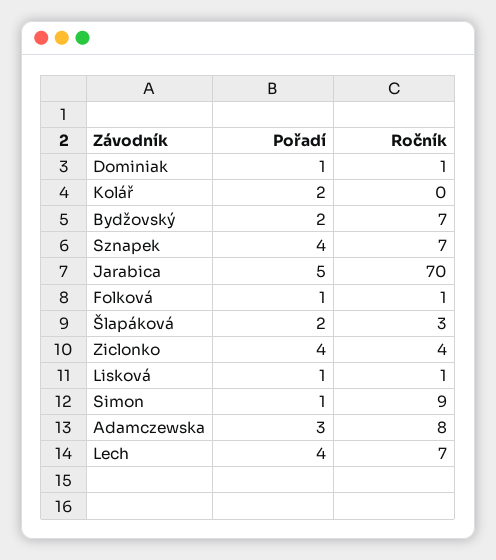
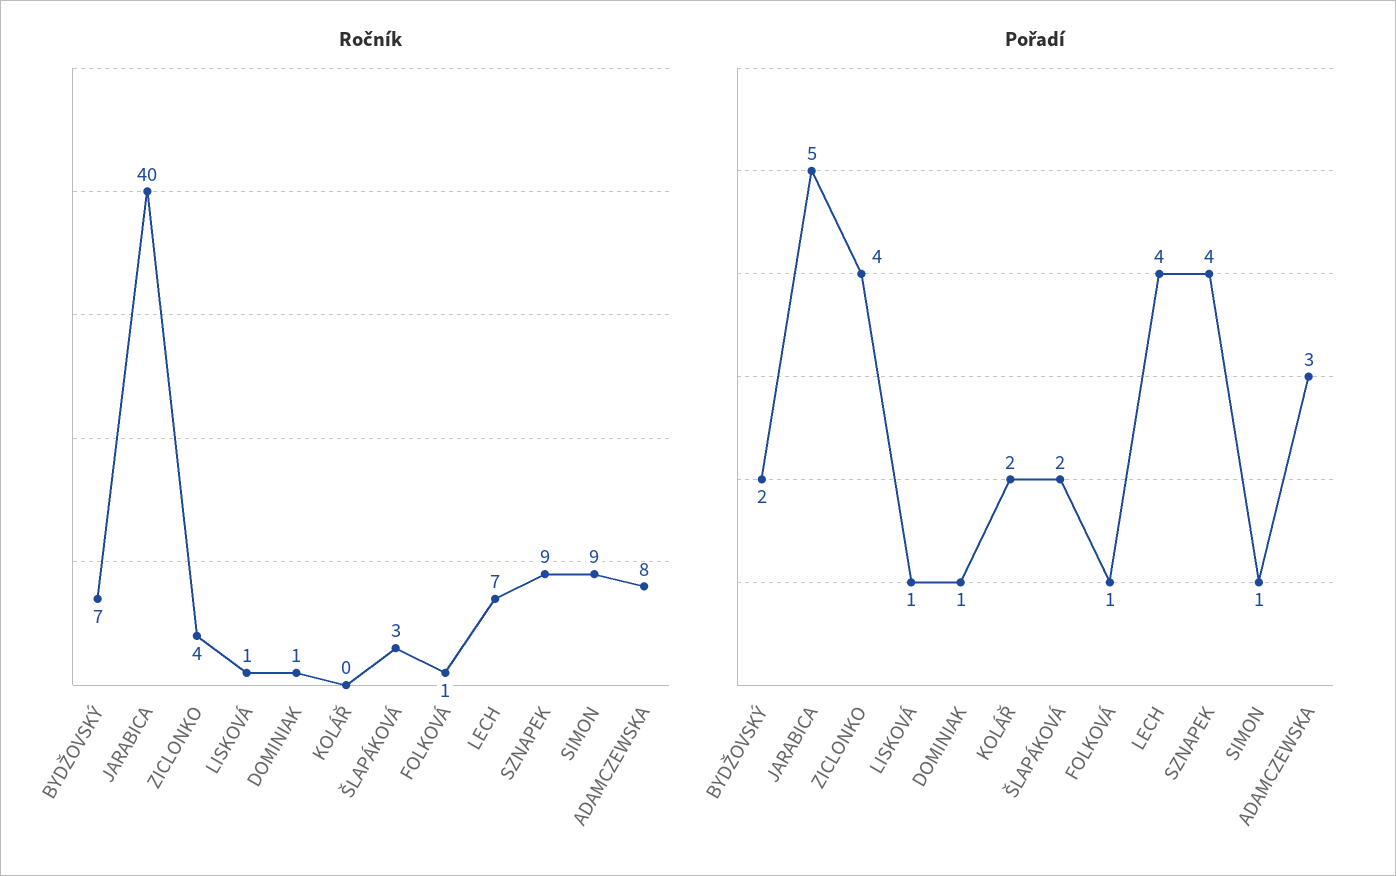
  {
    "Pořadí": {
      "Dominiak": 1,
      "Kolář": 2,
      "Bydžovský": 2,
      "Sznapek": 4,
      "Jarabica": 5,
      "Folková": 1,
      "Šlapáková": 2,
      "Ziclonko": 4,
      "Lisková": 1,
      "Simon": 1,
      "Adamczewska": 3,
      "Lech": 4
    },
    "Ročník": {
      "Dominiak": 1,
      "Kolář": 0,
      "Bydžovský": 7,
-     "Sznapek": 7,
+     "Sznapek": 9,
-     "Jarabica": 70,
+     "Jarabica": 40,
      "Folková": 1,
      "Šlapáková": 3,
      "Ziclonko": 4,
      "Lisková": 1,
      "Simon": 9,
      "Adamczewska": 8,
      "Lech": 7
    }
  }

